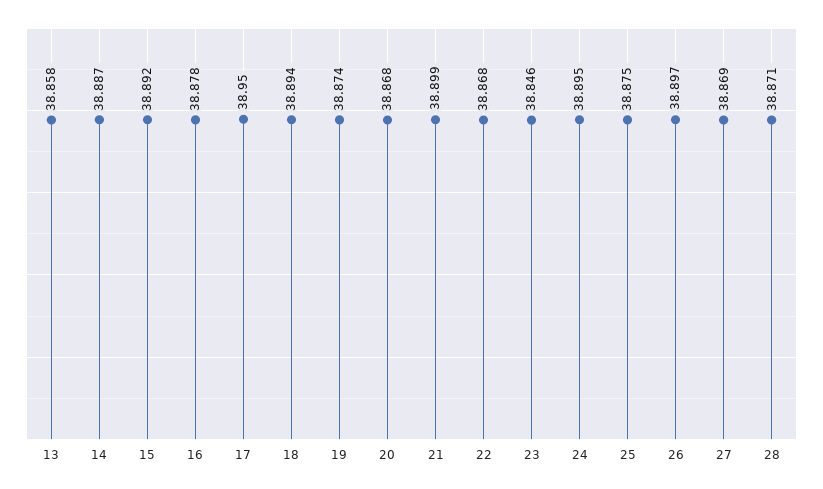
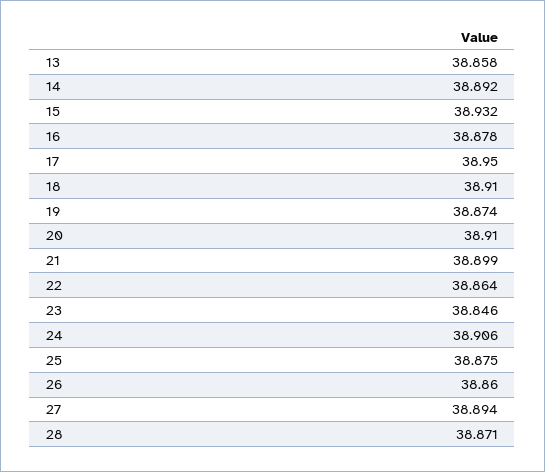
  {
    "13": 38.858,
-   "14": 38.887,
+   "14": 38.892,
-   "15": 38.892,
+   "15": 38.932,
    "16": 38.878,
    "17": 38.95,
-   "18": 38.894,
+   "18": 38.91,
    "19": 38.874,
-   "20": 38.868,
+   "20": 38.91,
    "21": 38.899,
-   "22": 38.868,
+   "22": 38.864,
    "23": 38.846,
-   "24": 38.895,
+   "24": 38.906,
    "25": 38.875,
-   "26": 38.897,
+   "26": 38.86,
-   "27": 38.869,
+   "27": 38.894,
    "28": 38.871
  }

